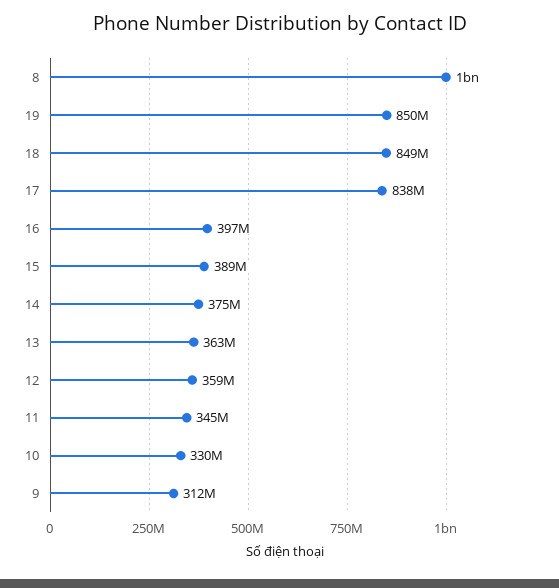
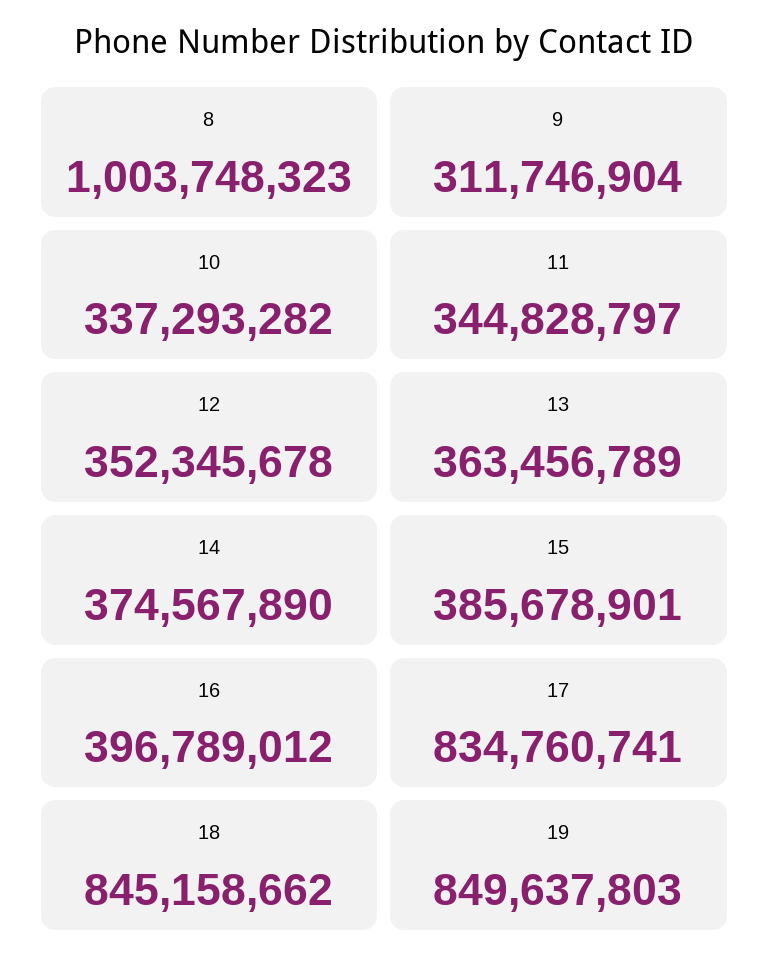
  {
    "8": 1003748323,
    "19": 849637803,
-   "18": 849000000,
+   "18": 845158662,
-   "17": 838000000,
+   "17": 834760741,
    "16": 396789012,
-   "15": 389000000,
+   "15": 385678901,
    "14": 374567890,
    "13": 363456789,
-   "12": 359000000,
+   "12": 352345678,
    "11": 344828797,
-   "10": 330000000,
+   "10": 337293282,
    "9": 311746904
  }

